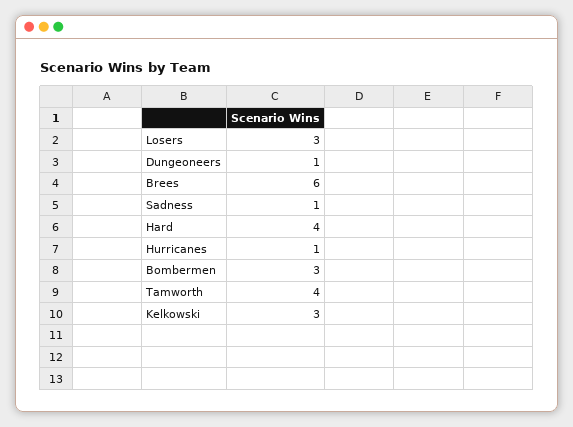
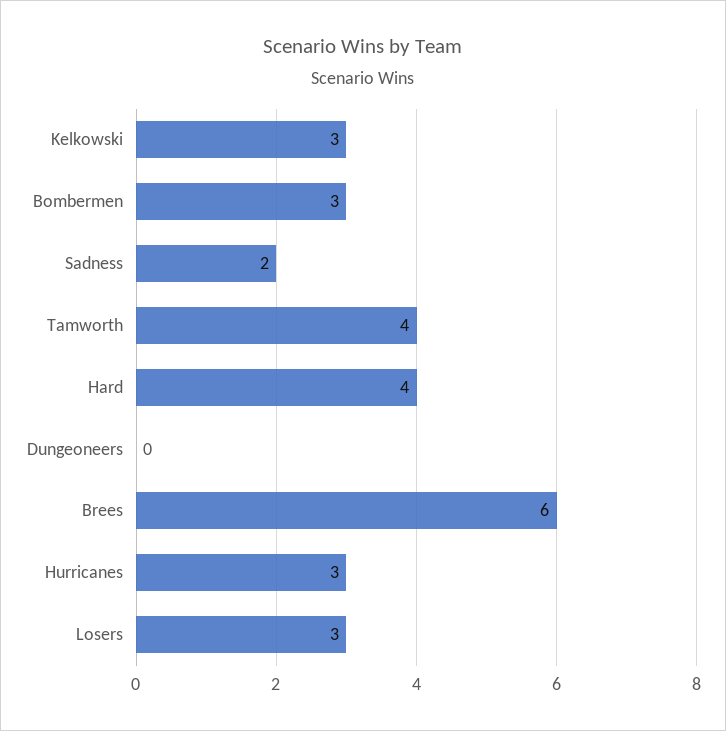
  {
    "Losers": 3,
-   "Dungeoneers": 1,
+   "Dungeoneers": 0,
    "Brees": 6,
-   "Sadness": 1,
+   "Sadness": 2,
    "Hard": 4,
-   "Hurricanes": 1,
+   "Hurricanes": 3,
    "Bombermen": 3,
    "Tamworth": 4,
    "Kelkowski": 3
  }

